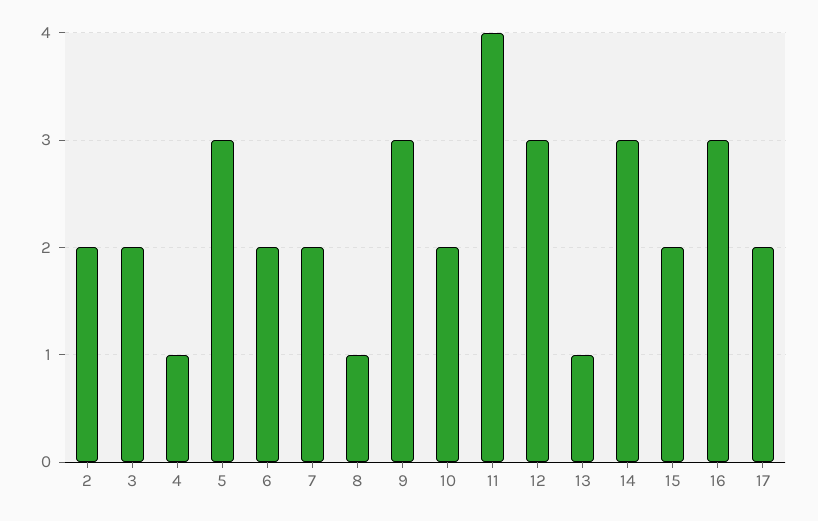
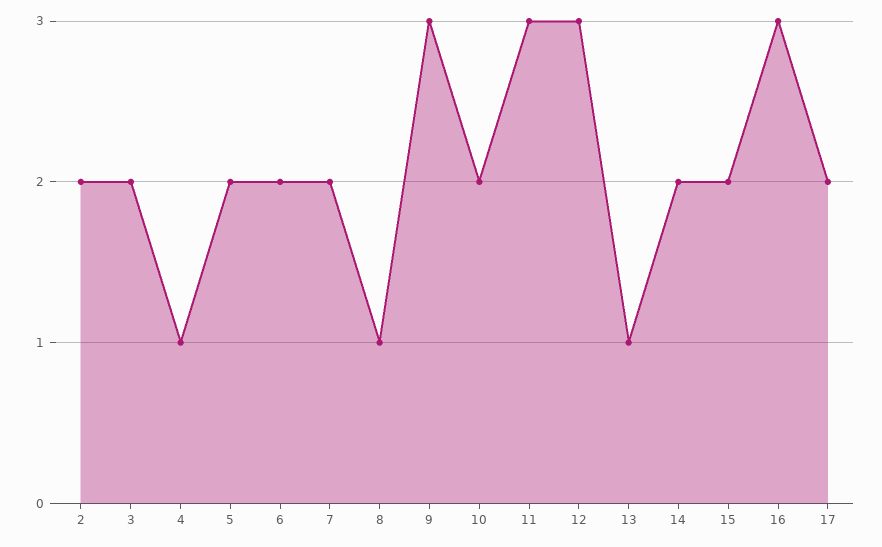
  {
    "2": 2,
    "3": 2,
    "4": 1,
-   "5": 3,
+   "5": 2,
    "6": 2,
    "7": 2,
    "8": 1,
    "9": 3,
    "10": 2,
-   "11": 4,
+   "11": 3,
    "12": 3,
    "13": 1,
-   "14": 3,
+   "14": 2,
    "15": 2,
    "16": 3,
    "17": 2
  }

